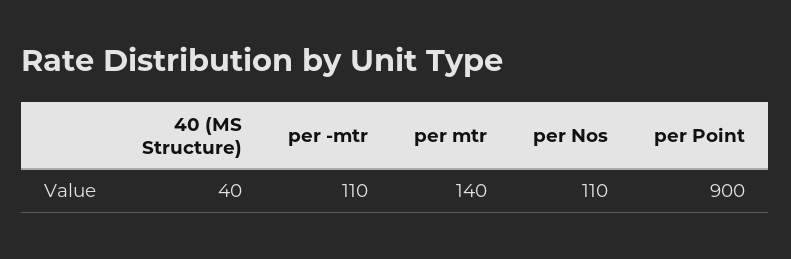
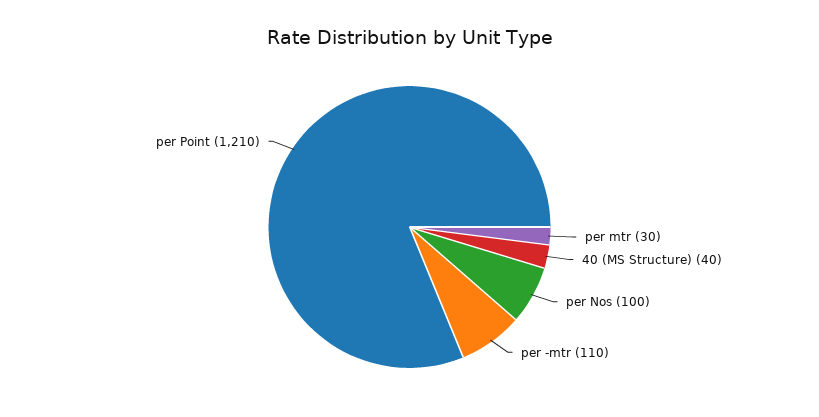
  {
    "40 (MS Structure)": 40,
    "per -mtr": 110,
-   "per mtr": 140,
+   "per mtr": 30,
-   "per Nos": 110,
+   "per Nos": 100,
-   "per Point": 900
+   "per Point": 1210
  }

